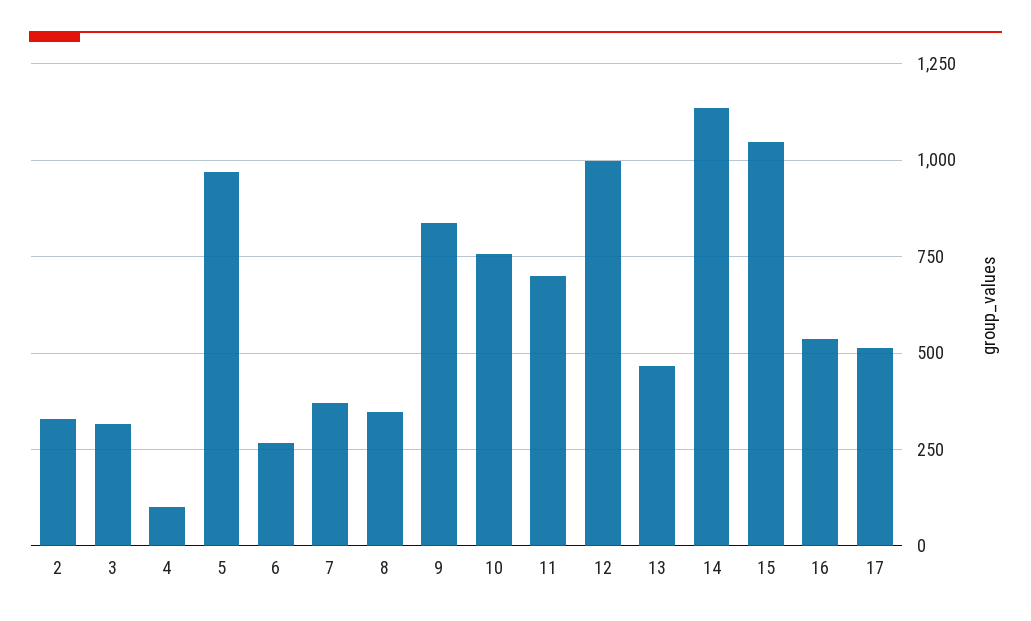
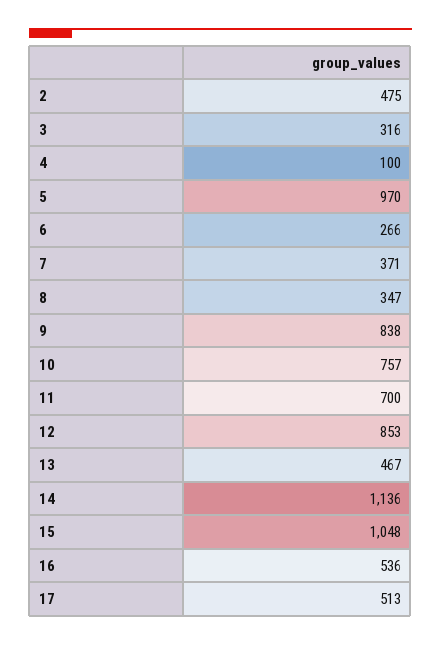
  {
-   "2": 325,
+   "2": 475,
    "3": 316,
    "4": 100,
    "5": 970,
    "6": 266,
    "7": 371,
    "8": 347,
    "9": 838,
    "10": 757,
    "11": 700,
-   "12": 1000,
+   "12": 853,
    "13": 467,
    "14": 1136,
    "15": 1048,
    "16": 536,
    "17": 513
  }

